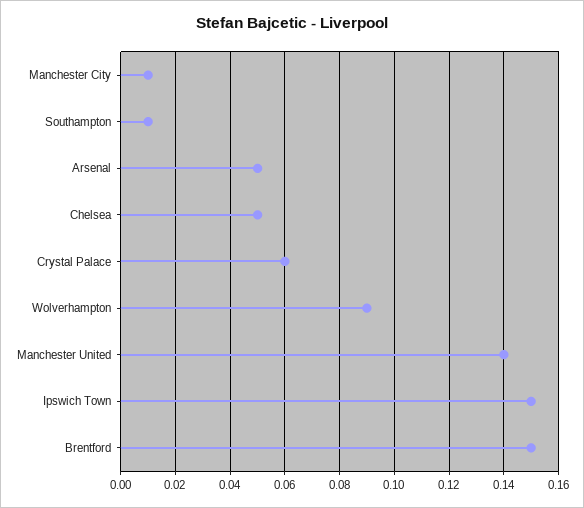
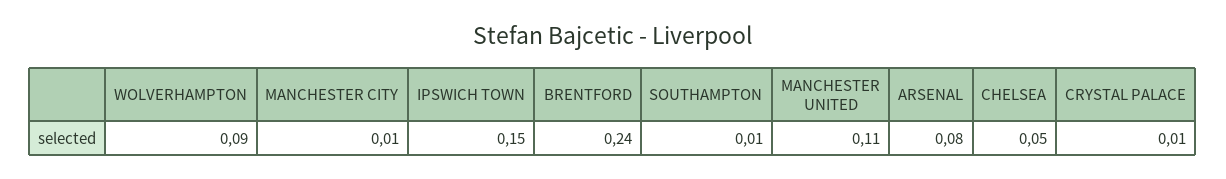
  {
    "Manchester City": 0.01,
    "Southampton": 0.01,
-   "Arsenal": 0.05,
+   "Arsenal": 0.08,
    "Chelsea": 0.05,
-   "Crystal Palace": 0.06,
+   "Crystal Palace": 0.01,
    "Wolverhampton": 0.09,
-   "Manchester United": 0.14,
+   "Manchester United": 0.11,
    "Ipswich Town": 0.15,
-   "Brentford": 0.15
+   "Brentford": 0.24
  }

